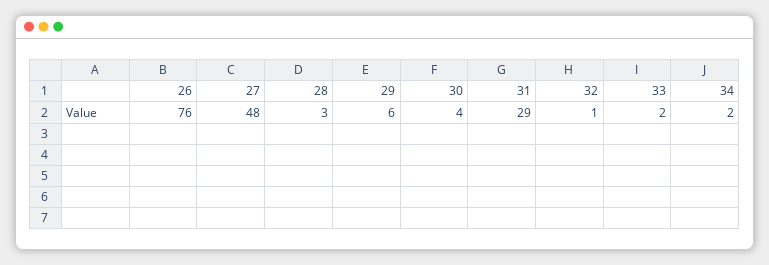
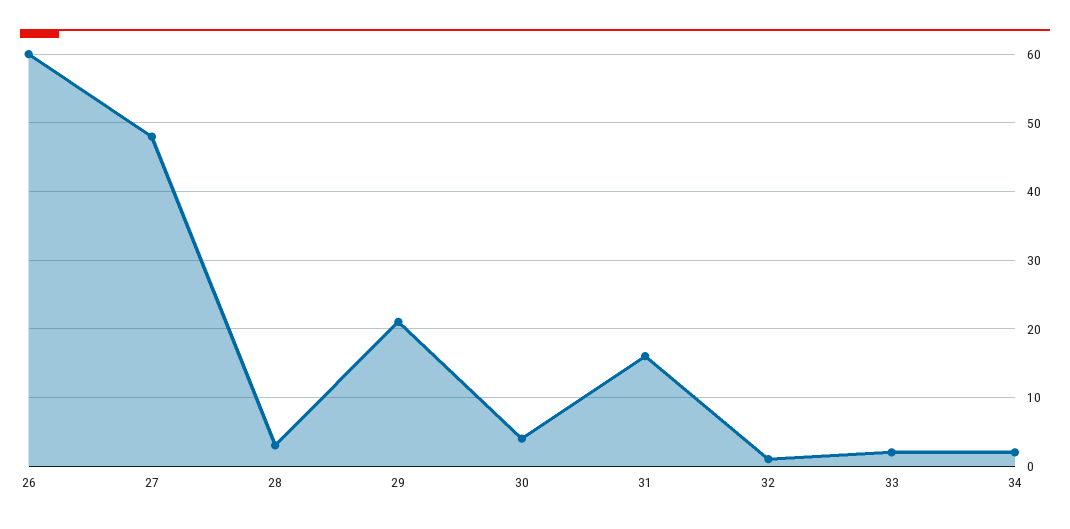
  {
-   "26": 76,
+   "26": 60,
    "27": 48,
    "28": 3,
-   "29": 6,
+   "29": 21,
    "30": 4,
-   "31": 29,
+   "31": 16,
    "32": 1,
    "33": 2,
    "34": 2
  }

